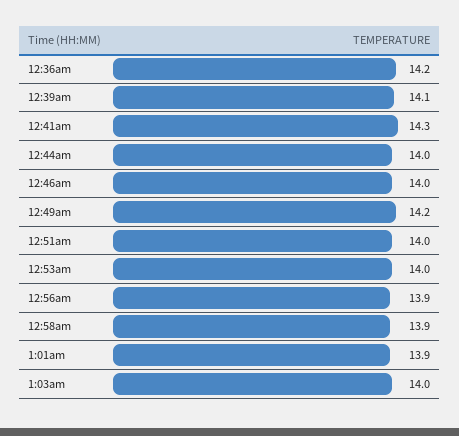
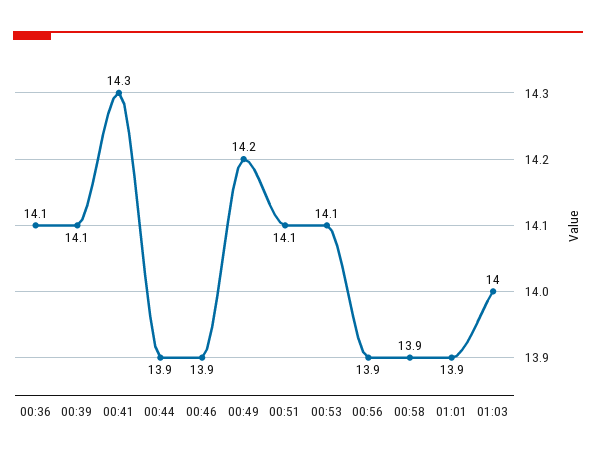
  {
-   "12:36am": 14.2,
+   "12:36am": 14.1,
    "12:39am": 14.1,
    "12:41am": 14.3,
-   "12:44am": 14,
+   "12:44am": 13.9,
-   "12:46am": 14,
+   "12:46am": 13.9,
    "12:49am": 14.2,
-   "12:51am": 14,
+   "12:51am": 14.1,
-   "12:53am": 14,
+   "12:53am": 14.1,
    "12:56am": 13.9,
    "12:58am": 13.9,
    "1:01am": 13.9,
    "1:03am": 14
  }

